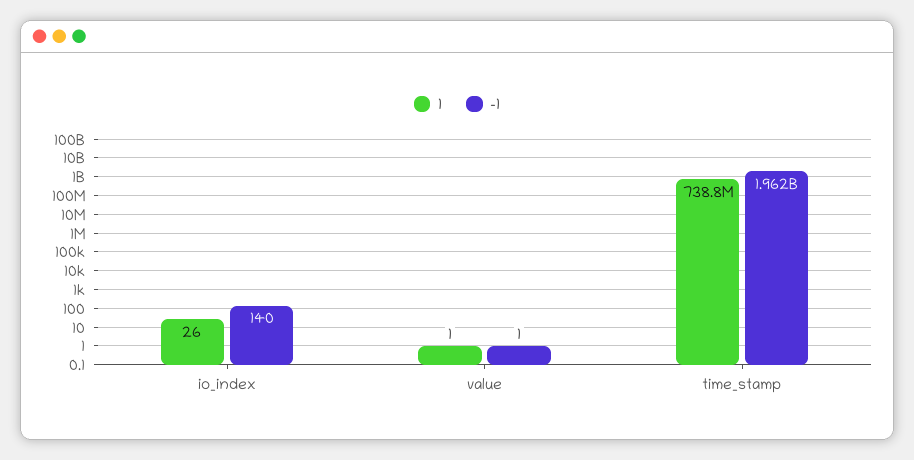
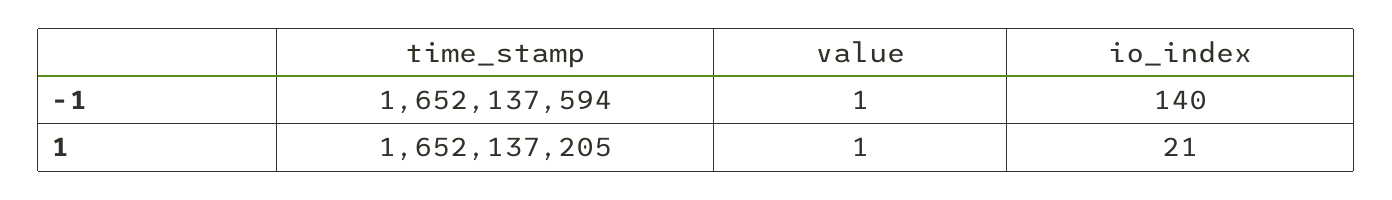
  {
    "1": {
-     "io_index": 26,
+     "io_index": 21,
      "value": 1,
-     "time_stamp": 738800000
+     "time_stamp": 1652137205
    },
    "-1": {
      "io_index": 140,
      "value": 1,
-     "time_stamp": 1962000000
+     "time_stamp": 1652137594
    }
  }

